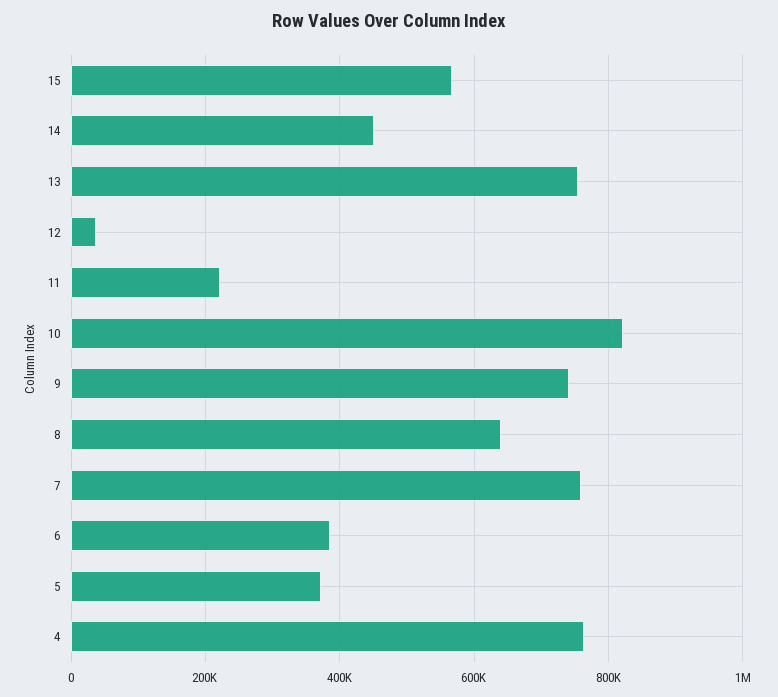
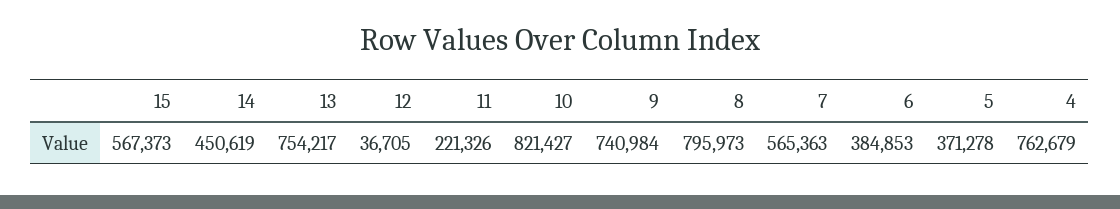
  {
    "15": 567373,
    "14": 450619,
    "13": 754217,
    "12": 36705,
    "11": 221326,
    "10": 821427,
    "9": 740984,
-   "8": 640000,
+   "8": 795973,
-   "7": 760000,
+   "7": 565363,
    "6": 384853,
    "5": 371278,
    "4": 762679
  }

